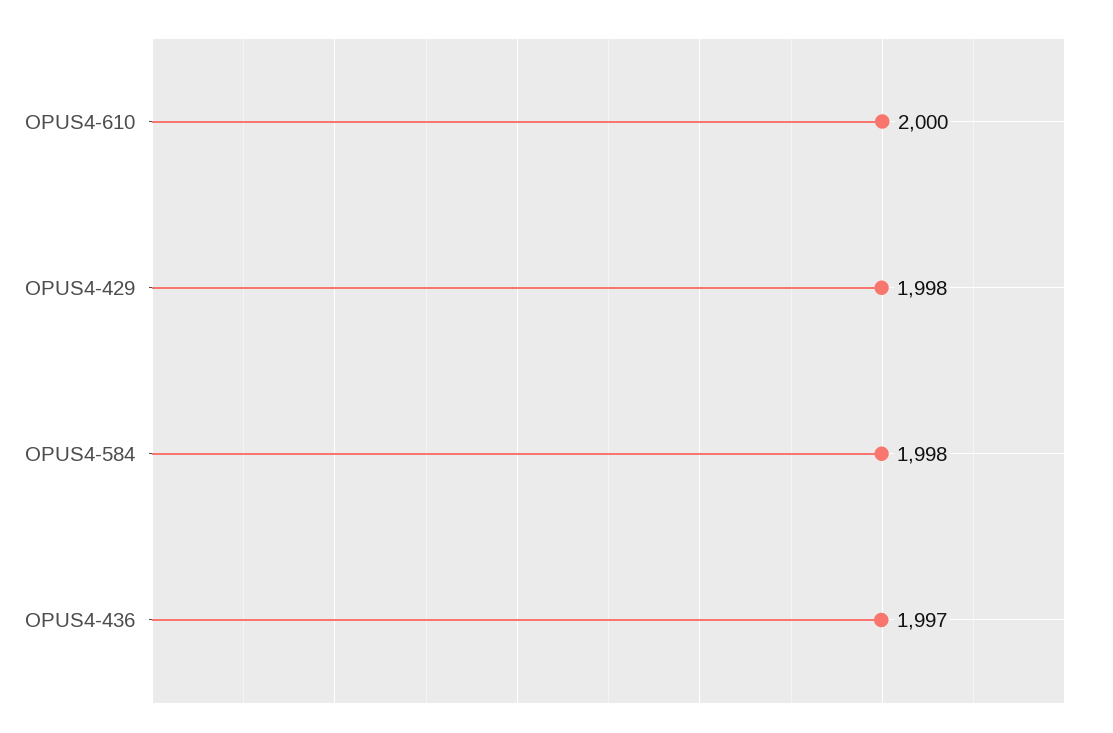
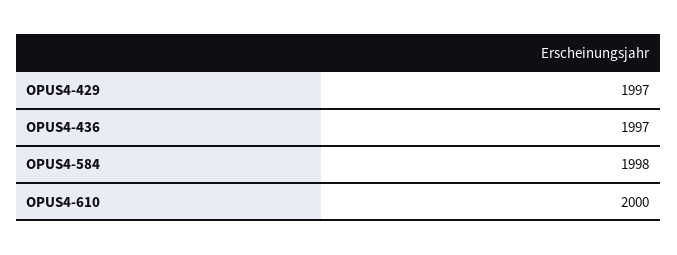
  {
    "OPUS4-610": 2000,
-   "OPUS4-429": 1998,
+   "OPUS4-429": 1997,
    "OPUS4-584": 1998,
    "OPUS4-436": 1997
  }

